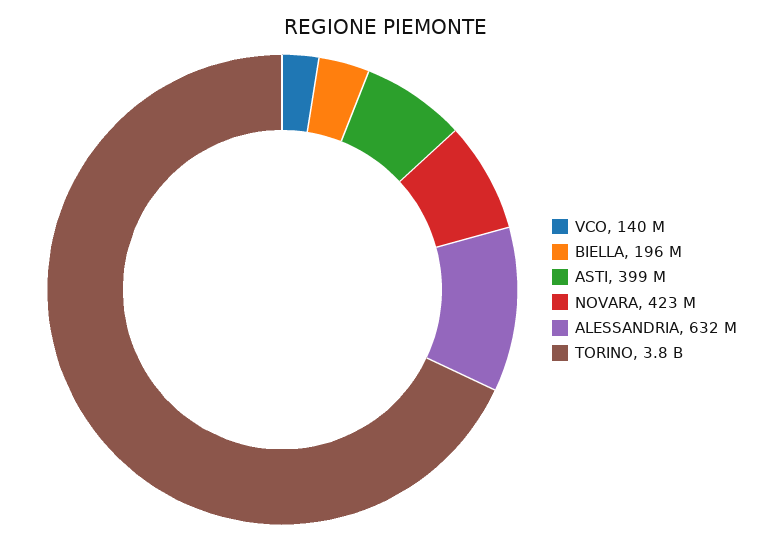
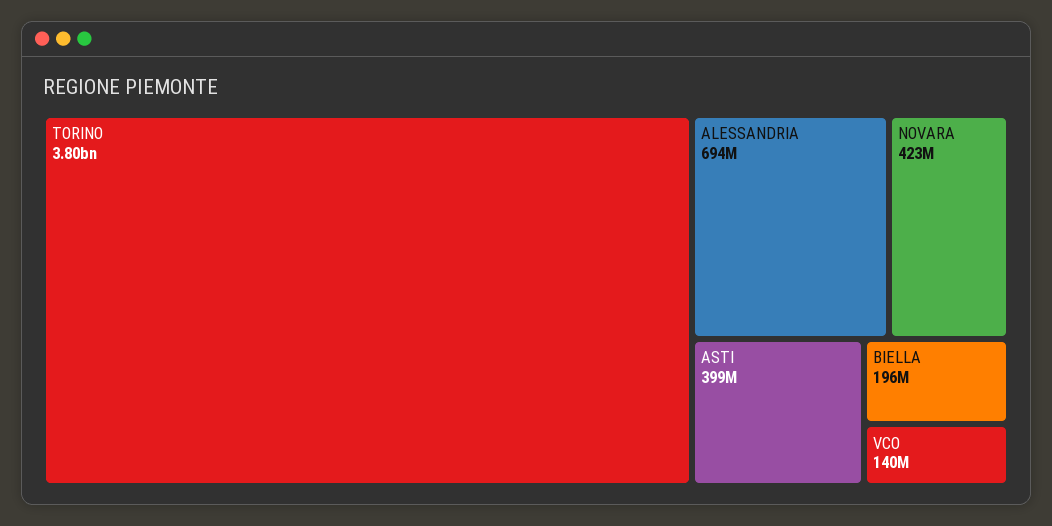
  {
    "VCO": 140000000,
    "BIELLA": 196000000,
    "ASTI": 399000000,
    "NOVARA": 423000000,
-   "ALESSANDRIA": 632000000,
+   "ALESSANDRIA": 694000000,
    "TORINO": 3800000000
  }

